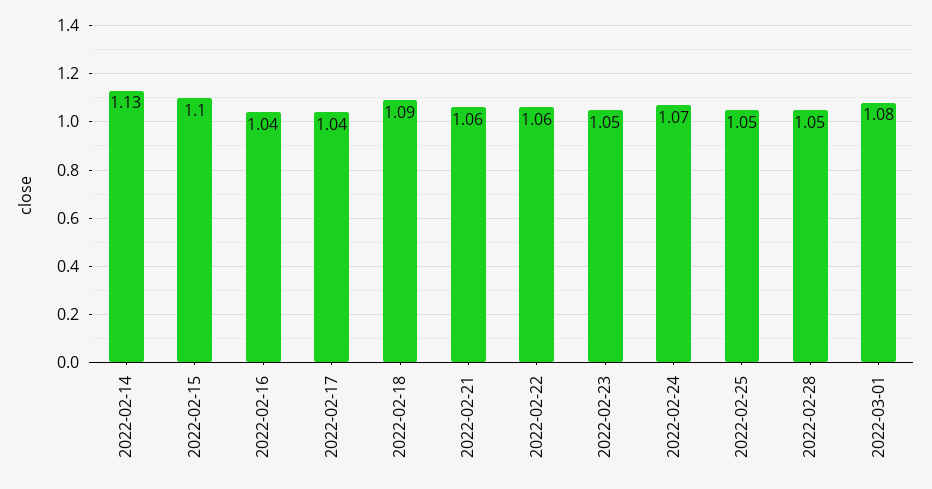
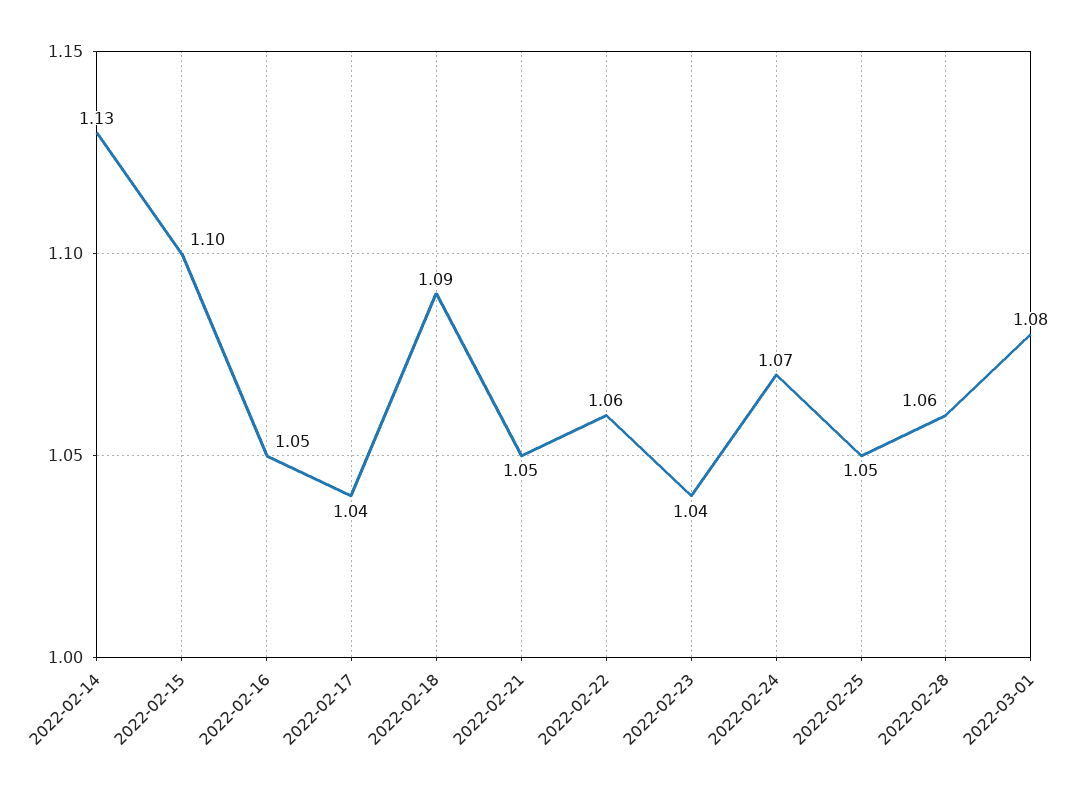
  {
    "2022-02-14": 1.13,
    "2022-02-15": 1.1,
-   "2022-02-16": 1.04,
+   "2022-02-16": 1.05,
    "2022-02-17": 1.04,
    "2022-02-18": 1.09,
-   "2022-02-21": 1.06,
+   "2022-02-21": 1.05,
    "2022-02-22": 1.06,
-   "2022-02-23": 1.05,
+   "2022-02-23": 1.04,
    "2022-02-24": 1.07,
    "2022-02-25": 1.05,
-   "2022-02-28": 1.05,
+   "2022-02-28": 1.06,
    "2022-03-01": 1.08
  }

